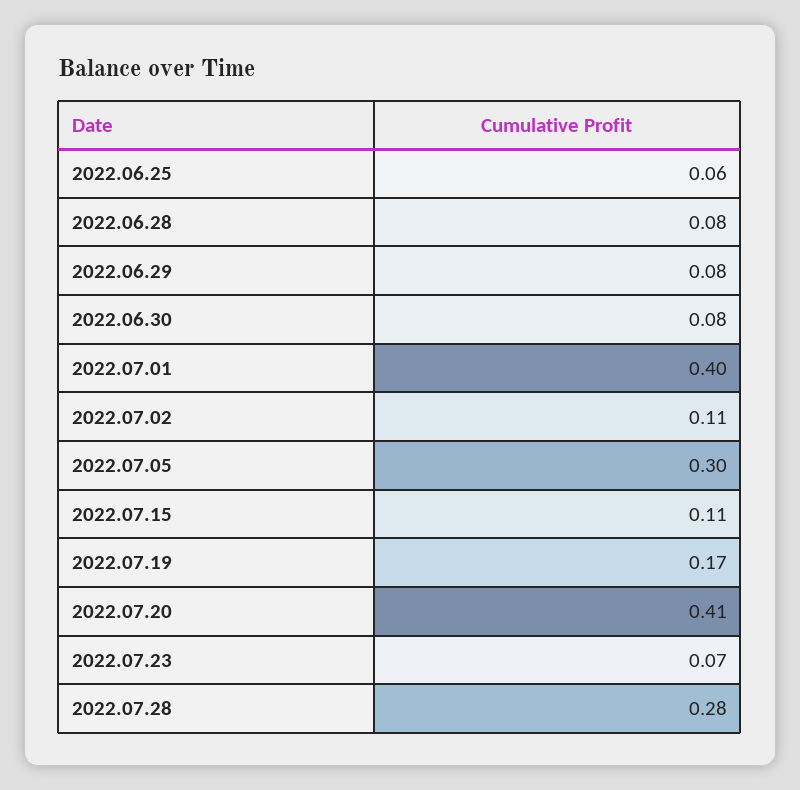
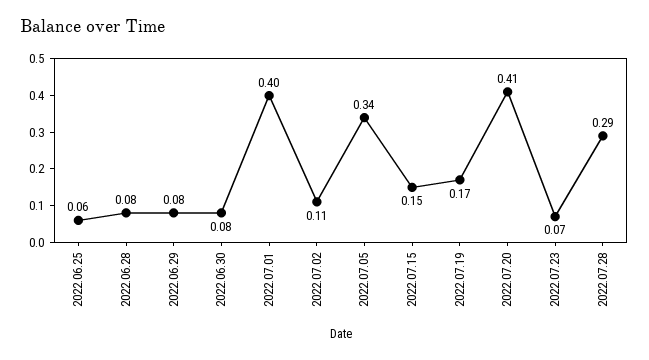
  {
    "2022.06.25": 0.06,
    "2022.06.28": 0.08,
    "2022.06.29": 0.08,
    "2022.06.30": 0.08,
    "2022.07.01": 0.4,
    "2022.07.02": 0.11,
-   "2022.07.05": 0.3,
+   "2022.07.05": 0.34,
-   "2022.07.15": 0.11,
+   "2022.07.15": 0.15,
    "2022.07.19": 0.17,
    "2022.07.20": 0.41,
    "2022.07.23": 0.07,
-   "2022.07.28": 0.28
+   "2022.07.28": 0.29
  }

